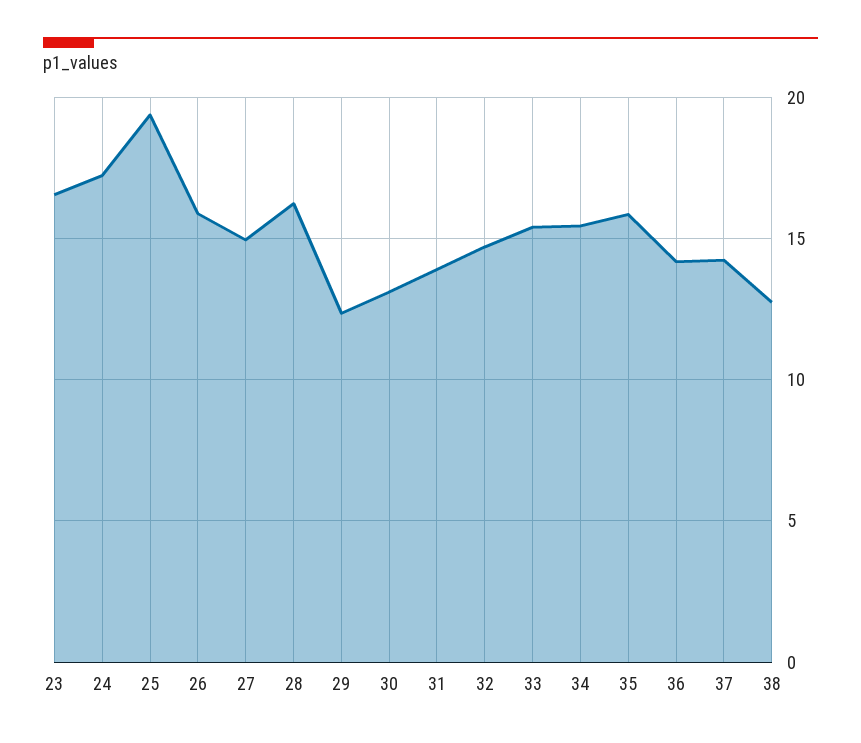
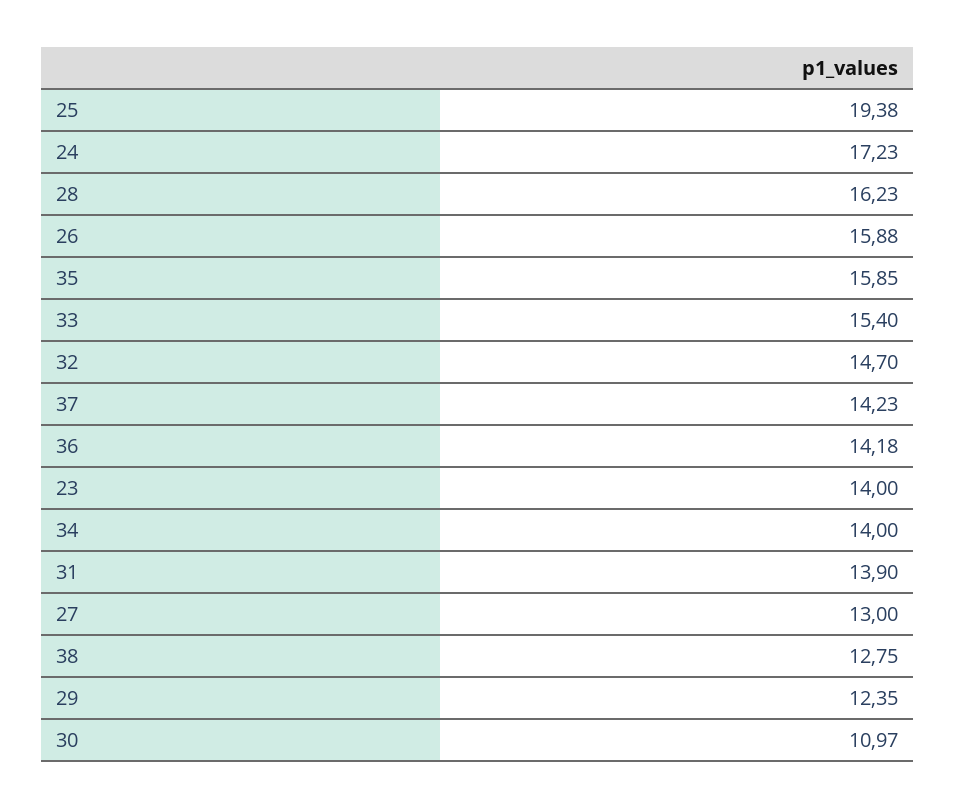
  {
-   "23": 16.5,
+   "23": 14,
    "24": 17.23,
    "25": 19.38,
    "26": 15.88,
-   "27": 15,
+   "27": 13,
    "28": 16.23,
    "29": 12.35,
-   "30": 13,
+   "30": 10.97,
    "31": 13.9,
    "32": 14.7,
    "33": 15.4,
-   "34": 15.5,
+   "34": 14,
    "35": 15.85,
    "36": 14.18,
    "37": 14.23,
    "38": 12.75
  }

